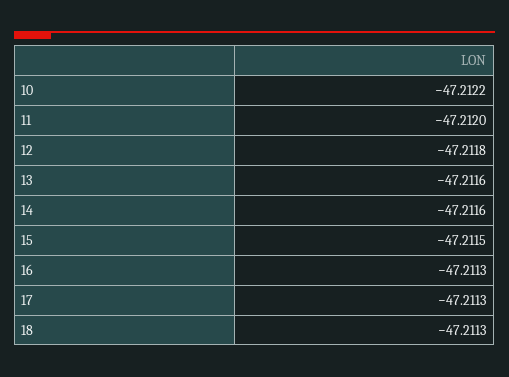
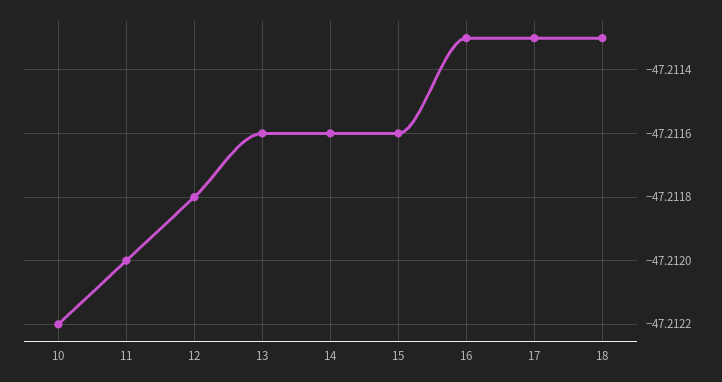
  {
    "10": -47.2122,
    "11": -47.212,
    "12": -47.2118,
    "13": -47.2116,
    "14": -47.2116,
-   "15": -47.2115,
+   "15": -47.2116,
    "16": -47.2113,
    "17": -47.2113,
    "18": -47.2113
  }

